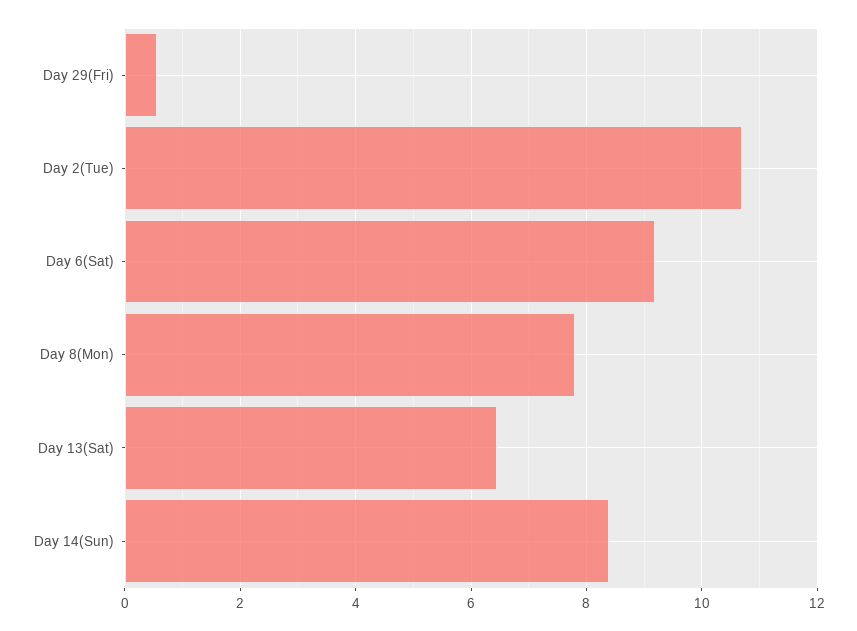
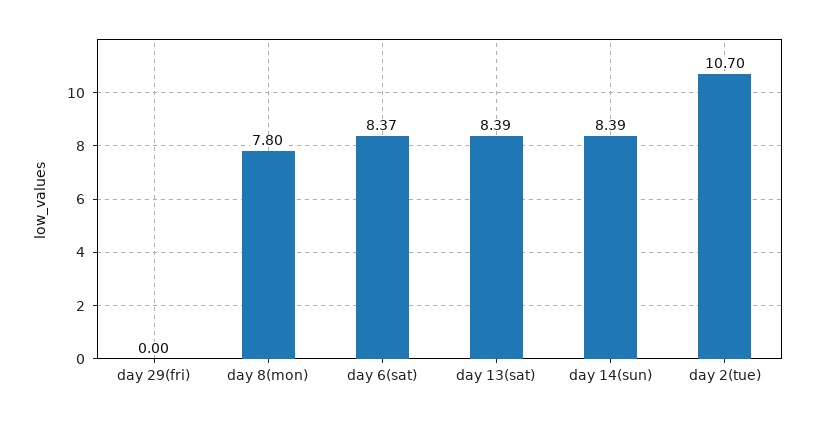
  {
-   "Day 29(Fri)": 0.6,
+   "Day 29(Fri)": 0,
    "Day 2(Tue)": 10.7,
-   "Day 6(Sat)": 9.2,
+   "Day 6(Sat)": 8.37,
    "Day 8(Mon)": 7.8,
-   "Day 13(Sat)": 6.4,
+   "Day 13(Sat)": 8.39,
    "Day 14(Sun)": 8.39
  }

